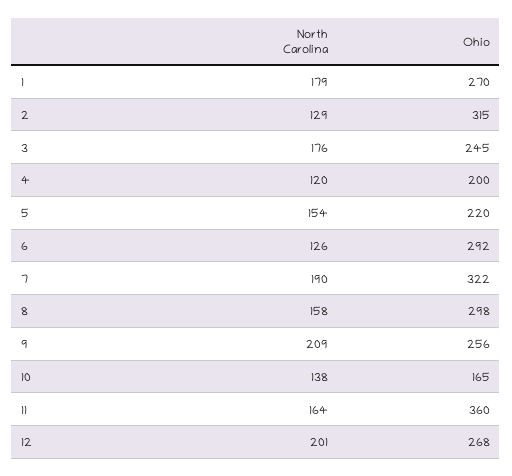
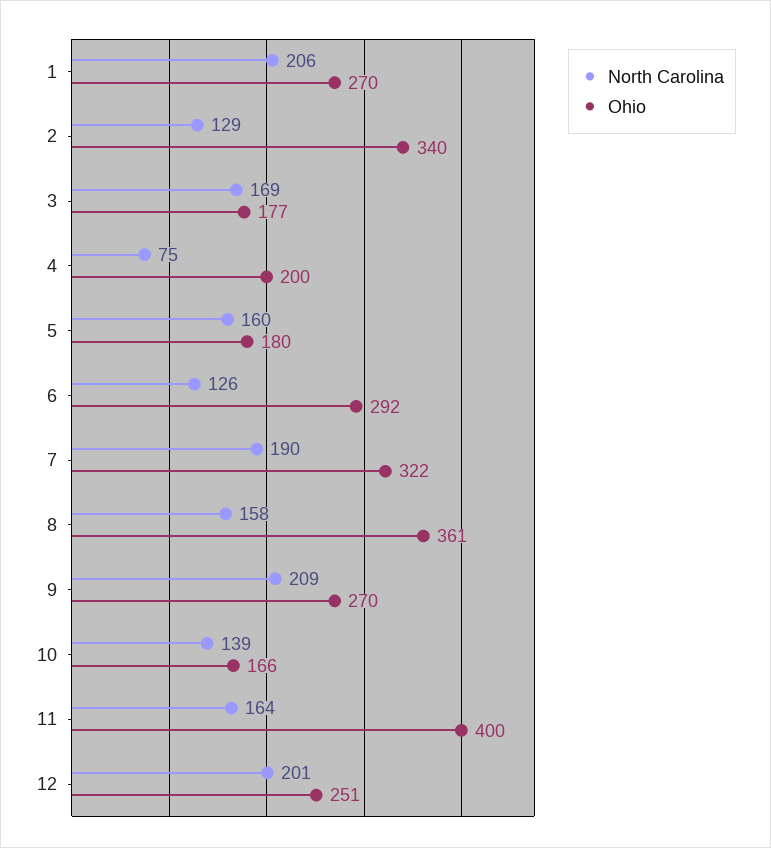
  {
    "North Carolina": {
-     "1": 179,
+     "1": 206,
      "2": 129,
-     "3": 176,
+     "3": 169,
-     "4": 120,
+     "4": 75,
-     "5": 154,
+     "5": 160,
      "6": 126,
      "7": 190,
      "8": 158,
      "9": 209,
-     "10": 138,
+     "10": 139,
      "11": 164,
      "12": 201
    },
    "Ohio": {
      "1": 270,
-     "2": 315,
+     "2": 340,
-     "3": 245,
+     "3": 177,
      "4": 200,
-     "5": 220,
+     "5": 180,
      "6": 292,
      "7": 322,
-     "8": 298,
+     "8": 361,
-     "9": 256,
+     "9": 270,
-     "10": 165,
+     "10": 166,
-     "11": 360,
+     "11": 400,
-     "12": 268
+     "12": 251
    }
  }

